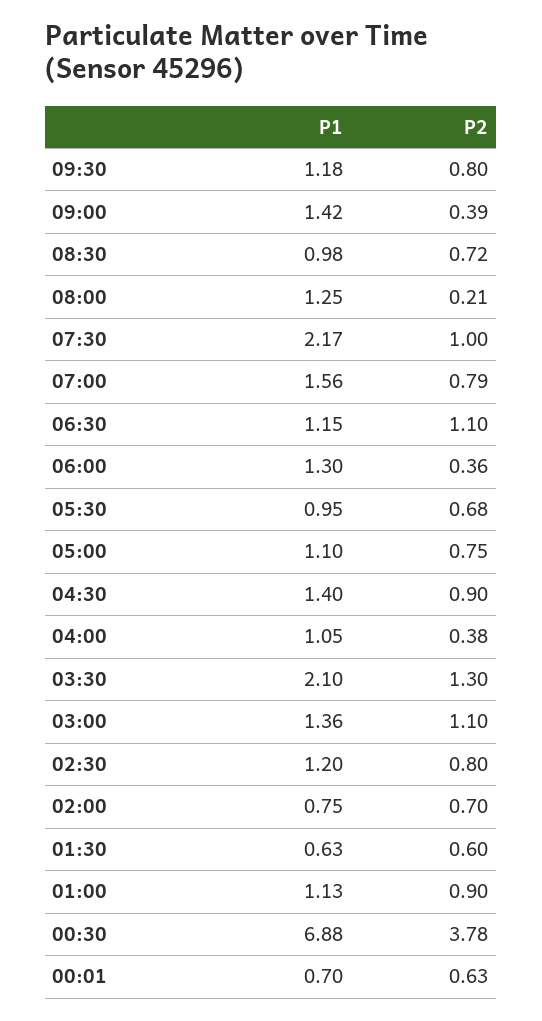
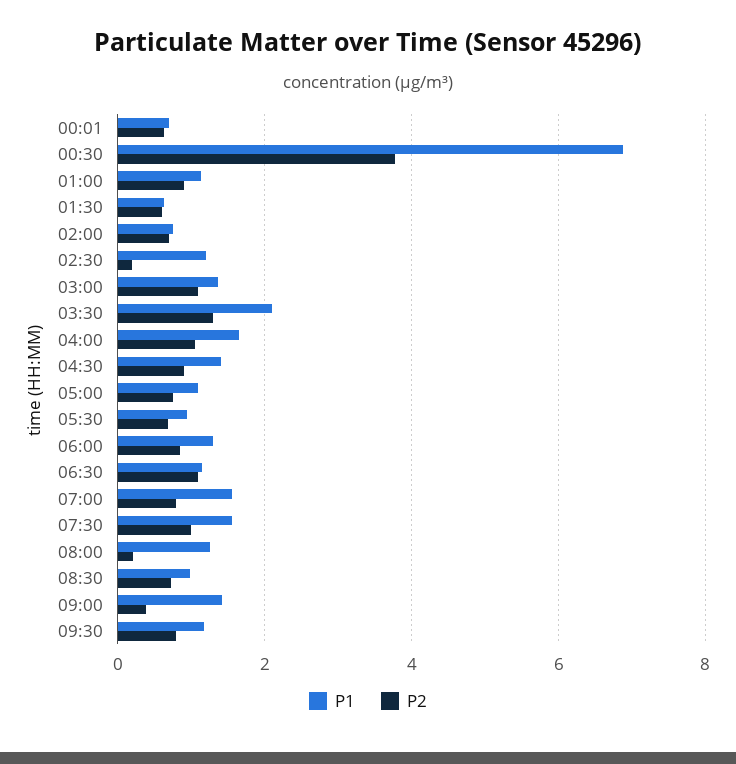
  {
    "P1": {
      "09:30": 1.18,
      "09:00": 1.42,
      "08:30": 0.98,
      "08:00": 1.25,
-     "07:30": 2.17,
+     "07:30": 1.6,
      "07:00": 1.56,
      "06:30": 1.15,
      "06:00": 1.3,
      "05:30": 0.95,
      "05:00": 1.1,
      "04:30": 1.4,
-     "04:00": 1.05,
+     "04:00": 1.6,
      "03:30": 2.1,
      "03:00": 1.36,
      "02:30": 1.2,
      "02:00": 0.75,
      "01:30": 0.63,
      "01:00": 1.13,
      "00:30": 6.88,
      "00:01": 0.7
    },
    "P2": {
      "09:30": 0.8,
      "09:00": 0.39,
      "08:30": 0.72,
      "08:00": 0.21,
      "07:30": 1,
      "07:00": 0.79,
      "06:30": 1.1,
-     "06:00": 0.36,
+     "06:00": 0.8,
      "05:30": 0.68,
      "05:00": 0.75,
      "04:30": 0.9,
-     "04:00": 0.38,
+     "04:00": 1,
      "03:30": 1.3,
      "03:00": 1.1,
-     "02:30": 0.8,
+     "02:30": 0.2,
      "02:00": 0.7,
      "01:30": 0.6,
      "01:00": 0.9,
      "00:30": 3.78,
      "00:01": 0.63
    }
  }

